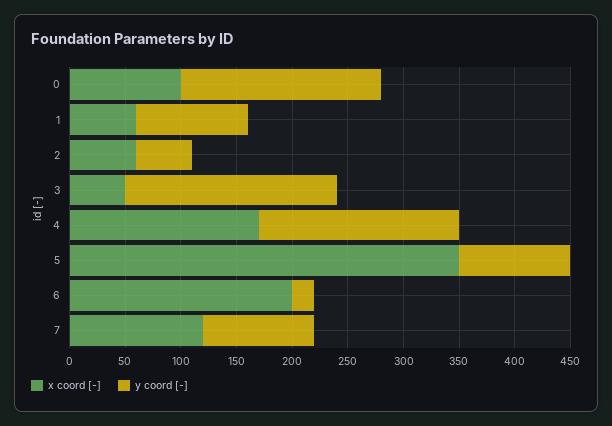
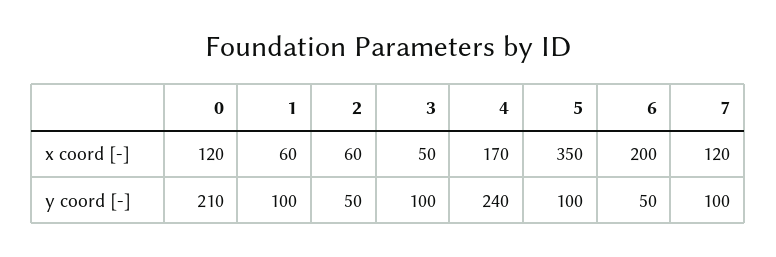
  {
    "x coord [-]": {
-     "0": 100,
+     "0": 120,
      "1": 60,
      "2": 60,
      "3": 50,
      "4": 170,
      "5": 350,
      "6": 200,
      "7": 120
    },
    "y coord [-]": {
-     "0": 180,
+     "0": 210,
      "1": 100,
      "2": 50,
-     "3": 190,
+     "3": 100,
-     "4": 180,
+     "4": 240,
      "5": 100,
-     "6": 20,
+     "6": 50,
      "7": 100
    }
  }

